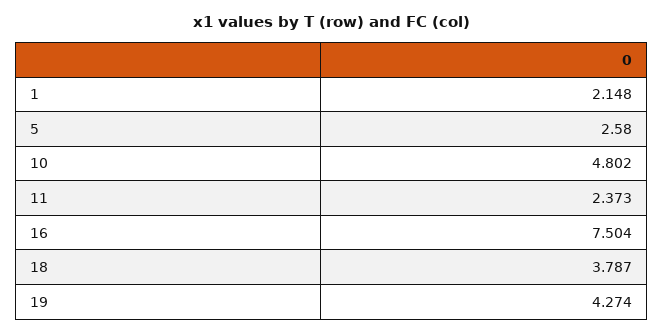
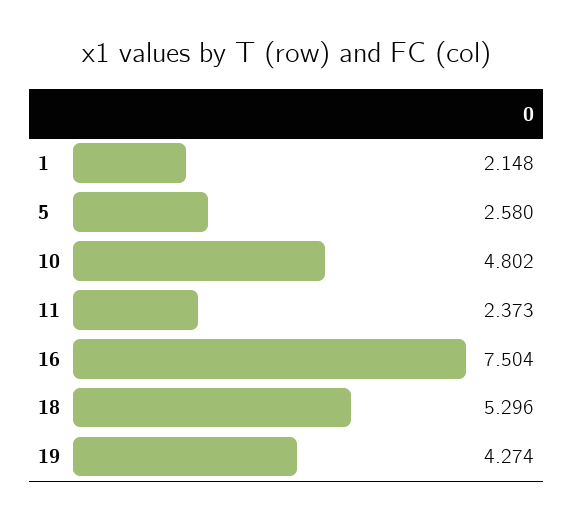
  {
    "1": 2.148,
    "5": 2.58,
    "10": 4.802,
    "11": 2.373,
    "16": 7.504,
-   "18": 3.787,
+   "18": 5.296,
    "19": 4.274
  }

